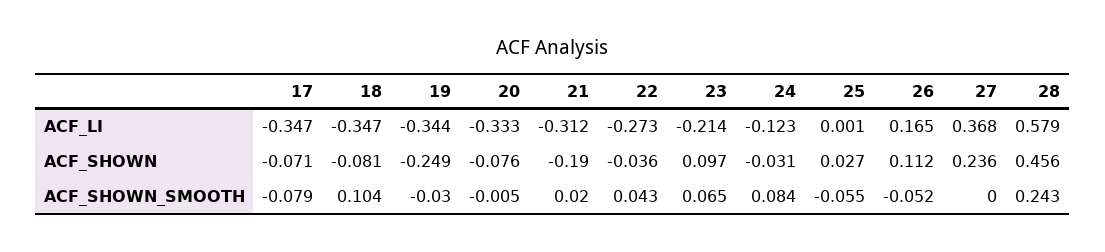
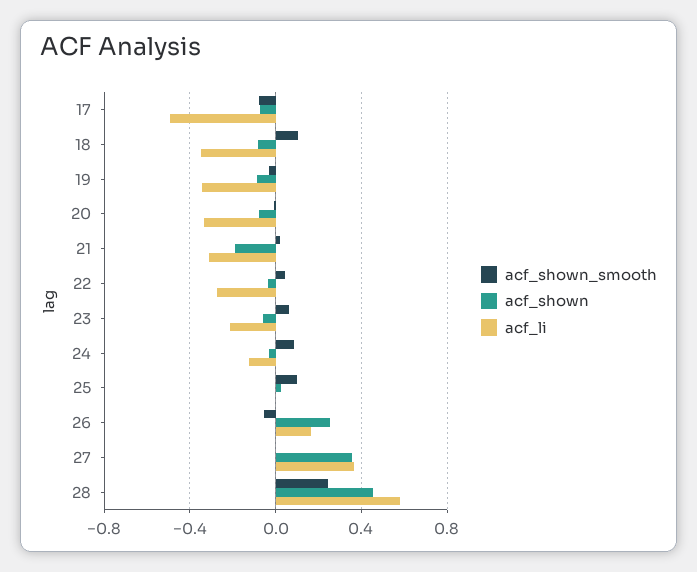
  {
    "ACF_LI": {
-     "17": -0.347,
+     "17": -0.5,
      "18": -0.347,
      "19": -0.344,
      "20": -0.333,
      "21": -0.312,
      "22": -0.273,
      "23": -0.214,
      "24": -0.123,
      "25": 0.001,
      "26": 0.165,
      "27": 0.368,
      "28": 0.579
    },
    "ACF_SHOWN": {
      "17": -0.071,
      "18": -0.081,
-     "19": -0.249,
+     "19": -0.1,
      "20": -0.076,
      "21": -0.19,
      "22": -0.036,
-     "23": 0.097,
+     "23": -0.05,
      "24": -0.031,
      "25": 0.027,
-     "26": 0.112,
+     "26": 0.25,
-     "27": 0.236,
+     "27": 0.35,
      "28": 0.456
    },
    "ACF_SHOWN_SMOOTH": {
      "17": -0.079,
      "18": 0.104,
      "19": -0.03,
      "20": -0.005,
      "21": 0.02,
      "22": 0.043,
      "23": 0.065,
      "24": 0.084,
-     "25": -0.055,
+     "25": 0.1,
      "26": -0.052,
      "27": 0,
      "28": 0.243
    }
  }

